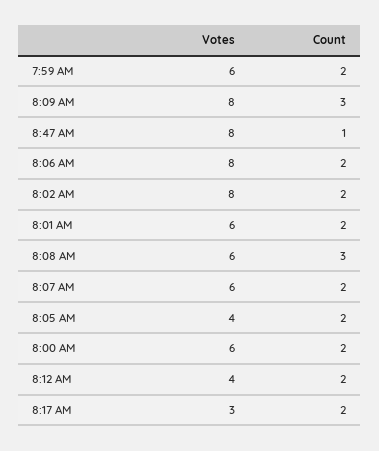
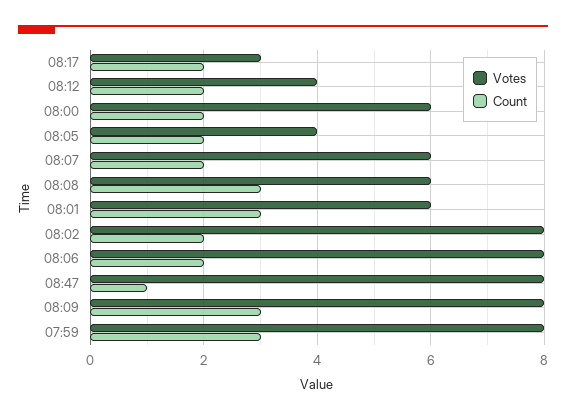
  {
    "Votes": {
-     "7:59 AM": 6,
+     "7:59 AM": 8,
      "8:09 AM": 8,
      "8:47 AM": 8,
      "8:06 AM": 8,
      "8:02 AM": 8,
      "8:01 AM": 6,
      "8:08 AM": 6,
      "8:07 AM": 6,
      "8:05 AM": 4,
      "8:00 AM": 6,
      "8:12 AM": 4,
      "8:17 AM": 3
    },
    "Count": {
-     "7:59 AM": 2,
+     "7:59 AM": 3,
      "8:09 AM": 3,
      "8:47 AM": 1,
      "8:06 AM": 2,
      "8:02 AM": 2,
-     "8:01 AM": 2,
+     "8:01 AM": 3,
      "8:08 AM": 3,
      "8:07 AM": 2,
      "8:05 AM": 2,
      "8:00 AM": 2,
      "8:12 AM": 2,
      "8:17 AM": 2
    }
  }

